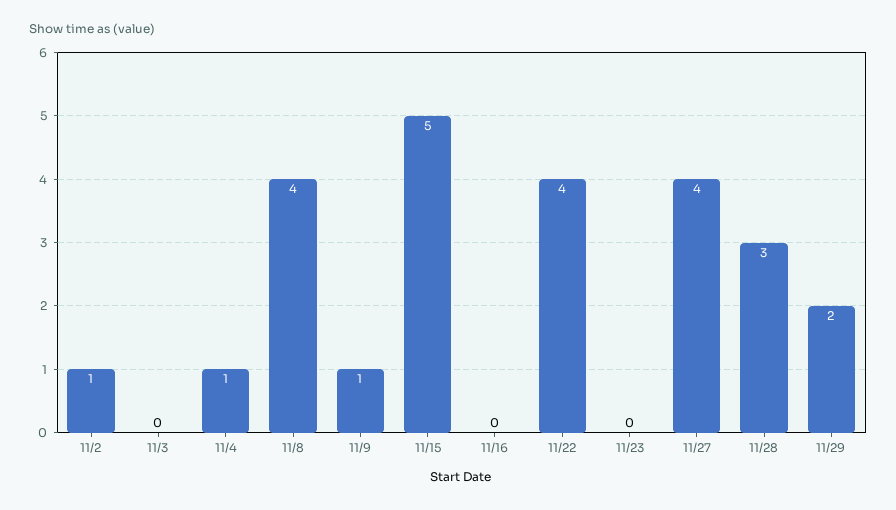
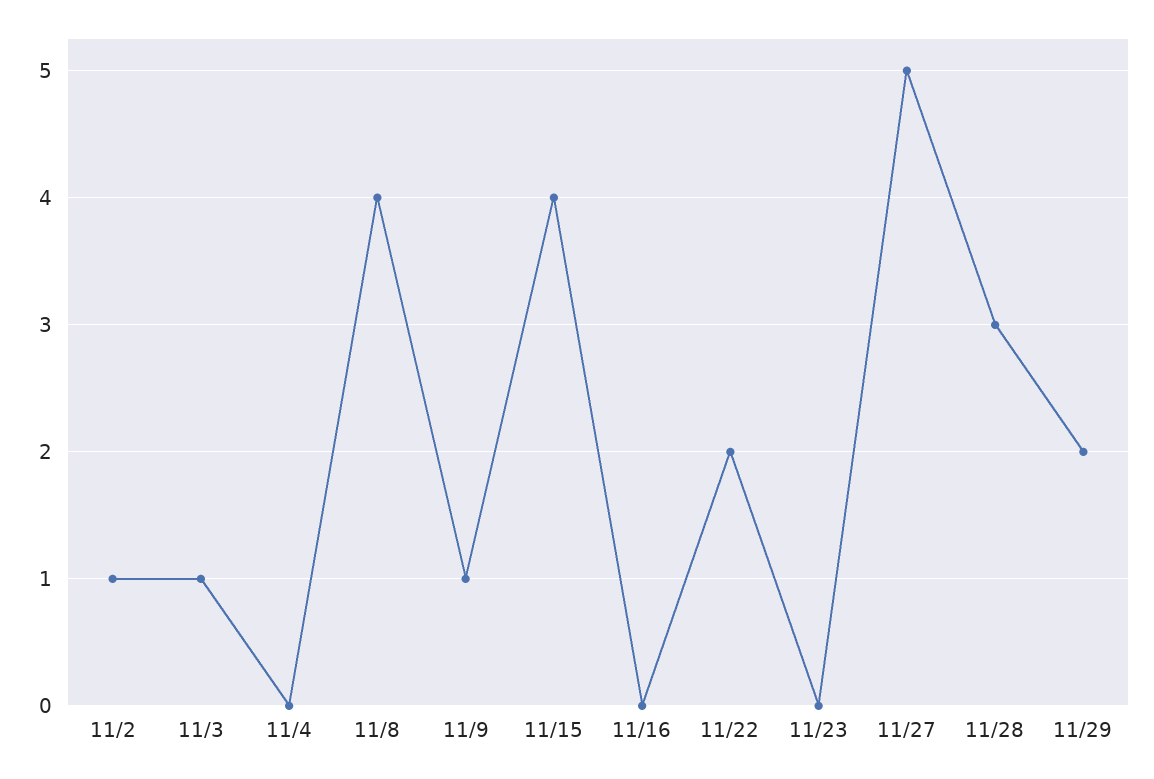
  {
    "11/2": 1,
-   "11/3": 0,
+   "11/3": 1,
-   "11/4": 1,
+   "11/4": 0,
    "11/8": 4,
    "11/9": 1,
-   "11/15": 5,
+   "11/15": 4,
    "11/16": 0,
-   "11/22": 4,
+   "11/22": 2,
    "11/23": 0,
-   "11/27": 4,
+   "11/27": 5,
    "11/28": 3,
    "11/29": 2
  }

